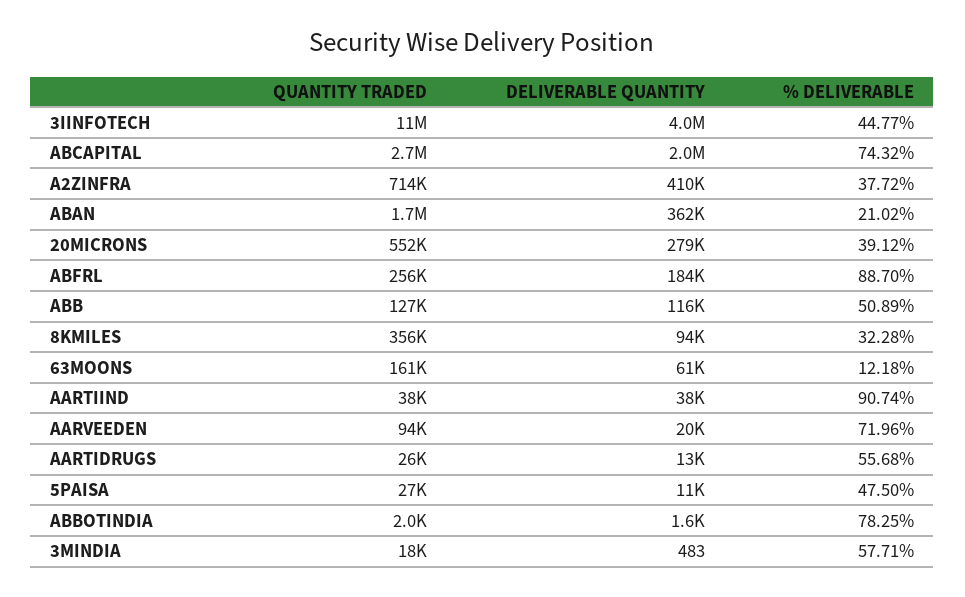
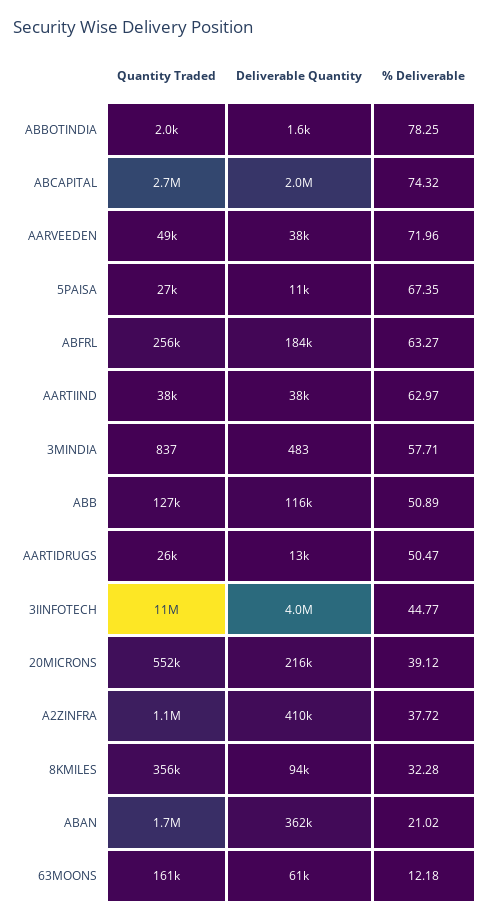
  {
    "QUANTITY TRADED": {
      "3IINFOTECH": 11000000,
      "ABCAPITAL": 2700000,
-     "A2ZINFRA": 714000,
+     "A2ZINFRA": 1100000,
      "ABAN": 1700000,
      "20MICRONS": 552000,
      "ABFRL": 256000,
      "ABB": 127000,
      "8KMILES": 356000,
      "63MOONS": 161000,
      "AARTIIND": 38000,
-     "AARVEEDEN": 94000,
+     "AARVEEDEN": 49000,
      "AARTIDRUGS": 26000,
      "5PAISA": 27000,
      "ABBOTINDIA": 2000,
-     "3MINDIA": 18000
+     "3MINDIA": 837
    },
    "DELIVERABLE QUANTITY": {
      "3IINFOTECH": 4000000,
      "ABCAPITAL": 2000000,
      "A2ZINFRA": 410000,
      "ABAN": 362000,
-     "20MICRONS": 279000,
+     "20MICRONS": 216000,
      "ABFRL": 184000,
      "ABB": 116000,
      "8KMILES": 94000,
      "63MOONS": 61000,
      "AARTIIND": 38000,
-     "AARVEEDEN": 20000,
+     "AARVEEDEN": 38000,
      "AARTIDRUGS": 13000,
      "5PAISA": 11000,
      "ABBOTINDIA": 1600,
      "3MINDIA": 483
    },
    "% DELIVERABLE": {
      "3IINFOTECH": 44.77,
      "ABCAPITAL": 74.32,
      "A2ZINFRA": 37.72,
      "ABAN": 21.02,
      "20MICRONS": 39.12,
-     "ABFRL": 88.7,
+     "ABFRL": 63.27,
      "ABB": 50.89,
      "8KMILES": 32.28,
      "63MOONS": 12.18,
-     "AARTIIND": 90.74,
+     "AARTIIND": 62.97,
      "AARVEEDEN": 71.96,
-     "AARTIDRUGS": 55.68,
+     "AARTIDRUGS": 50.47,
-     "5PAISA": 47.5,
+     "5PAISA": 67.35,
      "ABBOTINDIA": 78.25,
      "3MINDIA": 57.71
    }
  }

